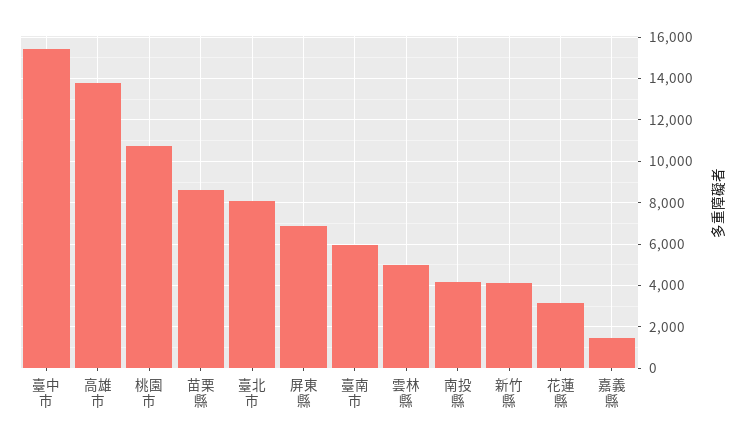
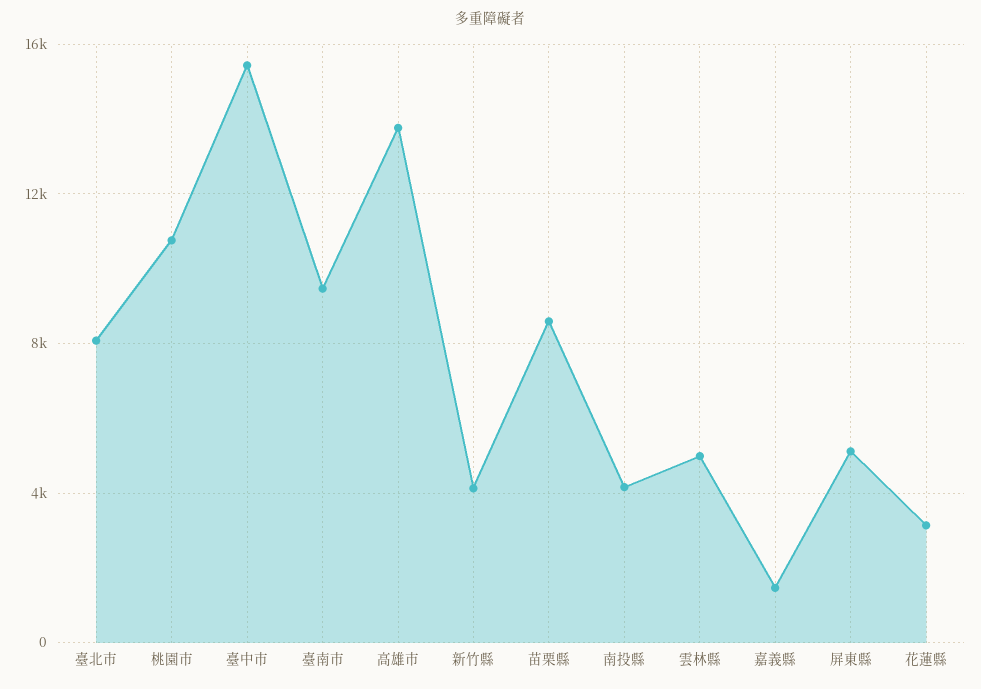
  {
    "臺中市": 15500,
    "高雄市": 14000,
    "桃園市": 11000,
    "苗栗縣": 8500,
    "臺北市": 8000,
-   "屏東縣": 7000,
+   "屏東縣": 5000,
-   "臺南市": 6000,
+   "臺南市": 9500,
    "雲林縣": 5000,
    "南投縣": 4000,
    "新竹縣": 4000,
    "花蓮縣": 3000,
    "嘉義縣": 1500
  }

